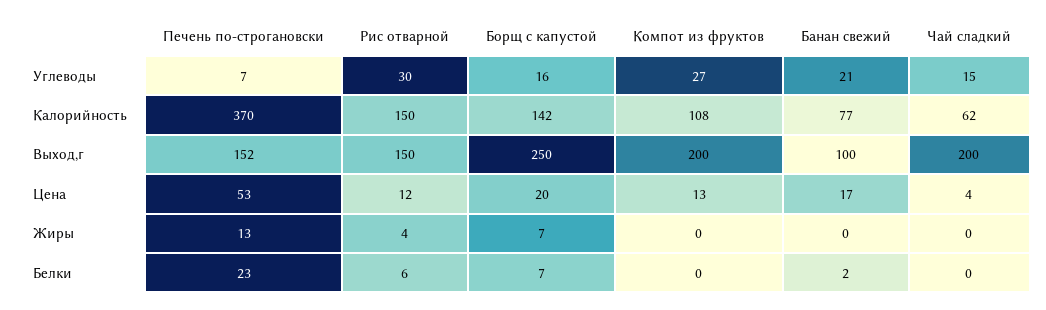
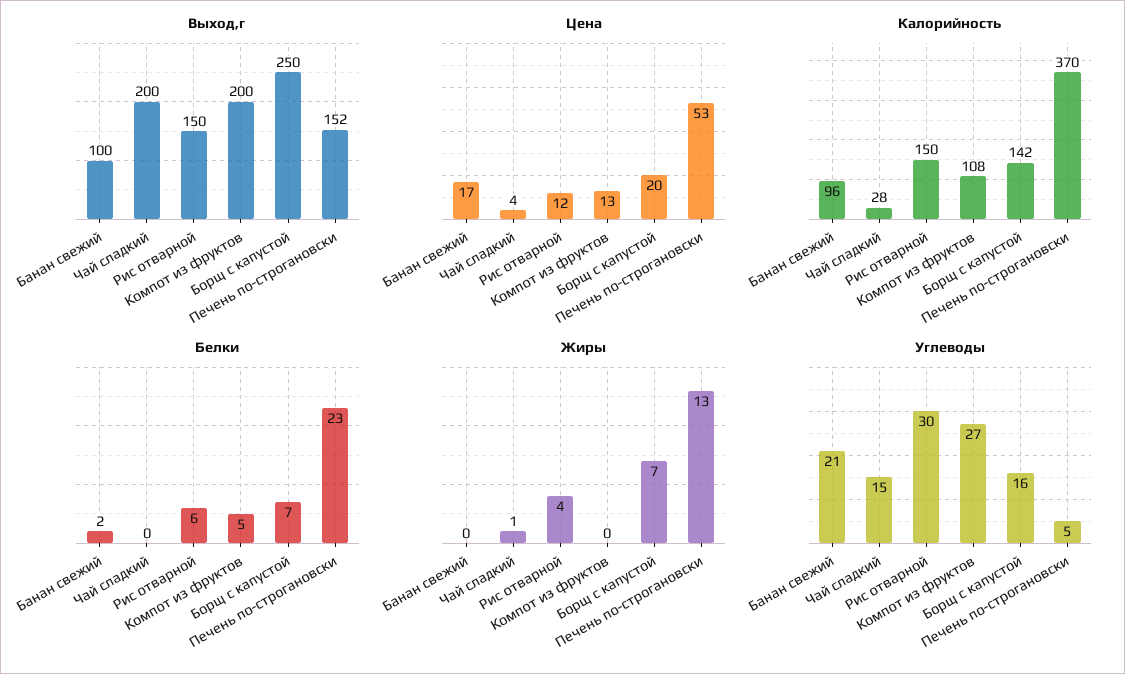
  {
    "Углеводы": {
-     "Печень по-строгановски": 7,
+     "Печень по-строгановски": 5,
      "Рис отварной": 30,
      "Борщ с капустой": 16,
      "Компот из фруктов": 27,
      "Банан свежий": 21,
      "Чай сладкий": 15
    },
    "Калорийность": {
      "Печень по-строгановски": 370,
      "Рис отварной": 150,
      "Борщ с капустой": 142,
      "Компот из фруктов": 108,
-     "Банан свежий": 77,
+     "Банан свежий": 96,
-     "Чай сладкий": 62
+     "Чай сладкий": 28
    },
    "Выход,г": {
      "Печень по-строгановски": 152,
      "Рис отварной": 150,
      "Борщ с капустой": 250,
      "Компот из фруктов": 200,
      "Банан свежий": 100,
      "Чай сладкий": 200
    },
    "Цена": {
      "Печень по-строгановски": 53,
      "Рис отварной": 12,
      "Борщ с капустой": 20,
      "Компот из фруктов": 13,
      "Банан свежий": 17,
      "Чай сладкий": 4
    },
    "Жиры": {
      "Печень по-строгановски": 13,
      "Рис отварной": 4,
      "Борщ с капустой": 7,
      "Компот из фруктов": 0,
      "Банан свежий": 0,
-     "Чай сладкий": 0
+     "Чай сладкий": 1
    },
    "Белки": {
      "Печень по-строгановски": 23,
      "Рис отварной": 6,
      "Борщ с капустой": 7,
-     "Компот из фруктов": 0,
+     "Компот из фруктов": 5,
      "Банан свежий": 2,
      "Чай сладкий": 0
    }
  }

